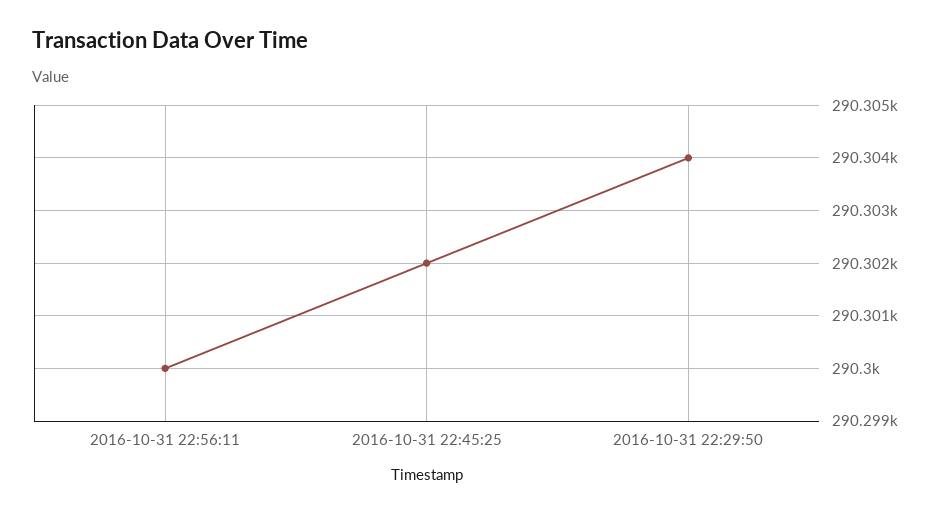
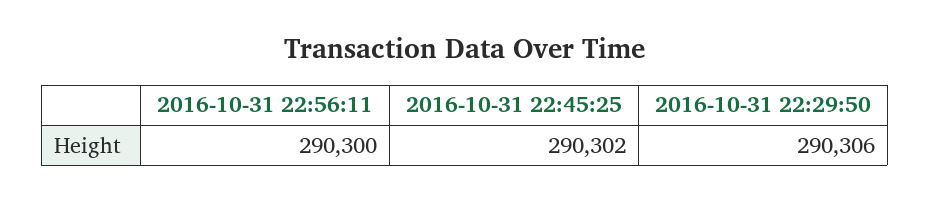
  {
    "2016-10-31 22:56:11": 290300,
    "2016-10-31 22:45:25": 290302,
-   "2016-10-31 22:29:50": 290304
+   "2016-10-31 22:29:50": 290306
  }

